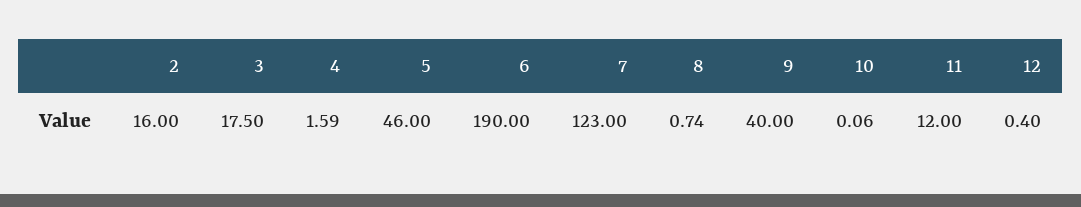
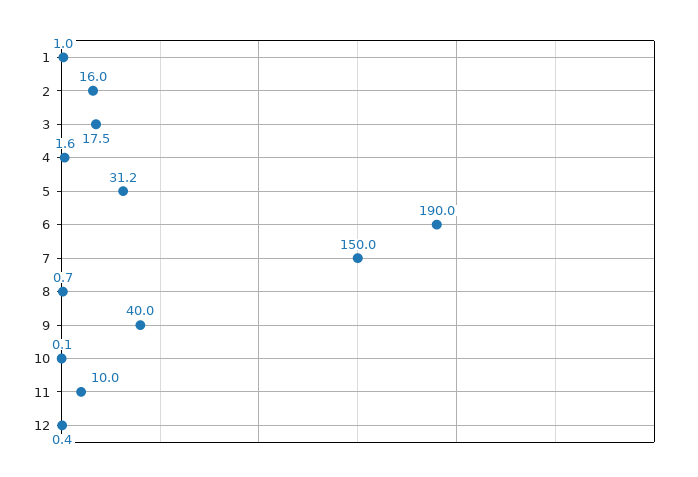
  {
    "2": 16,
    "3": 17.5,
    "4": 1.59,
-   "5": 46,
+   "5": 31.2,
    "6": 190,
-   "7": 123,
+   "7": 150,
    "8": 0.74,
    "9": 40,
    "10": 0.06,
-   "11": 12,
+   "11": 10,
-   "12": 0.4
+   "12": 0.4,
+   "1": 1
  }

